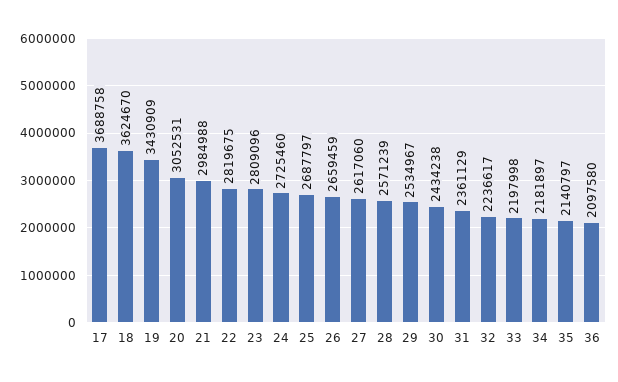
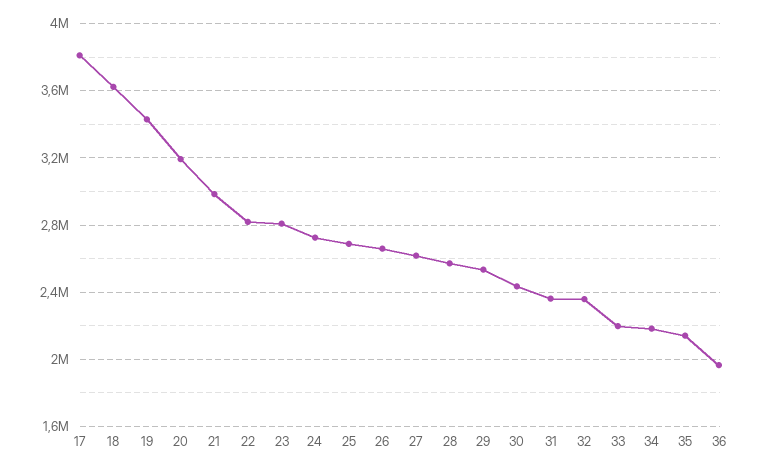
  {
-   "17": 3688758,
+   "17": 3800000,
    "18": 3624670,
    "19": 3430909,
-   "20": 3052531,
+   "20": 3200000,
    "21": 2984988,
    "22": 2819675,
    "23": 2809096,
    "24": 2725460,
    "25": 2687797,
    "26": 2659459,
    "27": 2617060,
    "28": 2571239,
    "29": 2534967,
    "30": 2434238,
    "31": 2361129,
-   "32": 2236617,
+   "32": 2350000,
    "33": 2197998,
    "34": 2181897,
    "35": 2140797,
-   "36": 2097580
+   "36": 1950000
  }

